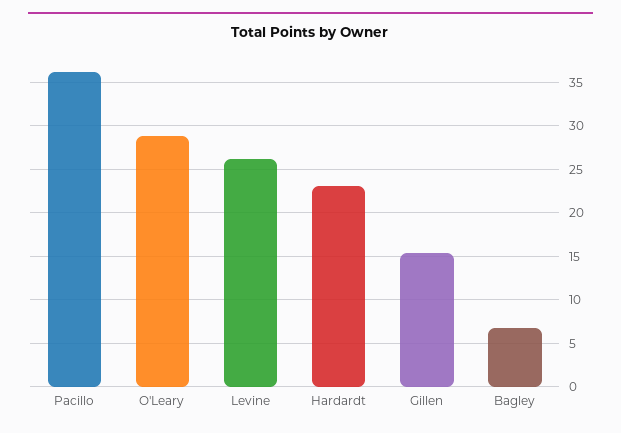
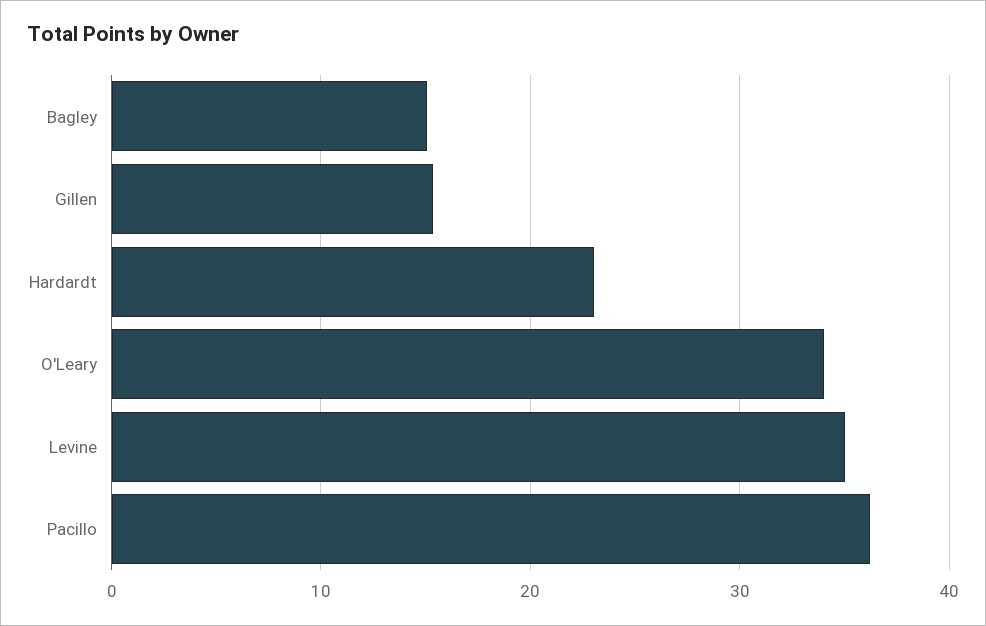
  {
    "Pacillo": 36,
-   "O'Leary": 29,
+   "O'Leary": 34,
-   "Levine": 26,
+   "Levine": 35,
    "Hardardt": 23,
    "Gillen": 15,
-   "Bagley": 7
+   "Bagley": 15
  }

